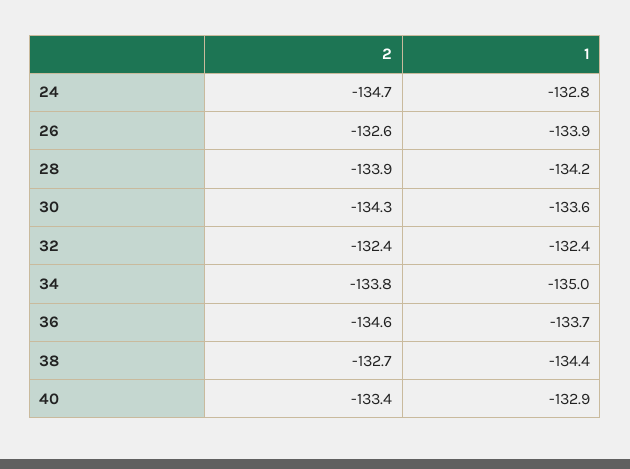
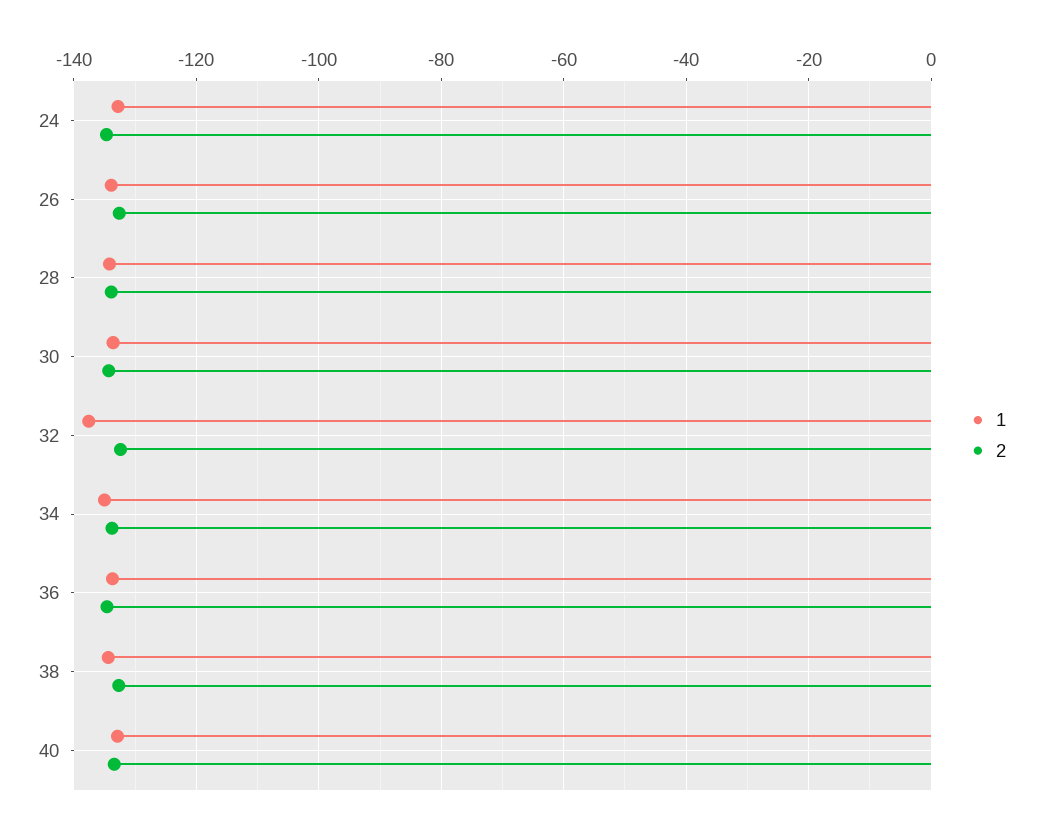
  {
    "2": {
      "24": -134.7,
      "26": -132.6,
      "28": -133.9,
      "30": -134.3,
      "32": -132.4,
      "34": -133.8,
      "36": -134.6,
      "38": -132.7,
      "40": -133.4
    },
    "1": {
      "24": -132.8,
      "26": -133.9,
      "28": -134.2,
      "30": -133.6,
-     "32": -132.4,
+     "32": -138,
      "34": -135,
      "36": -133.7,
      "38": -134.4,
      "40": -132.9
    }
  }

